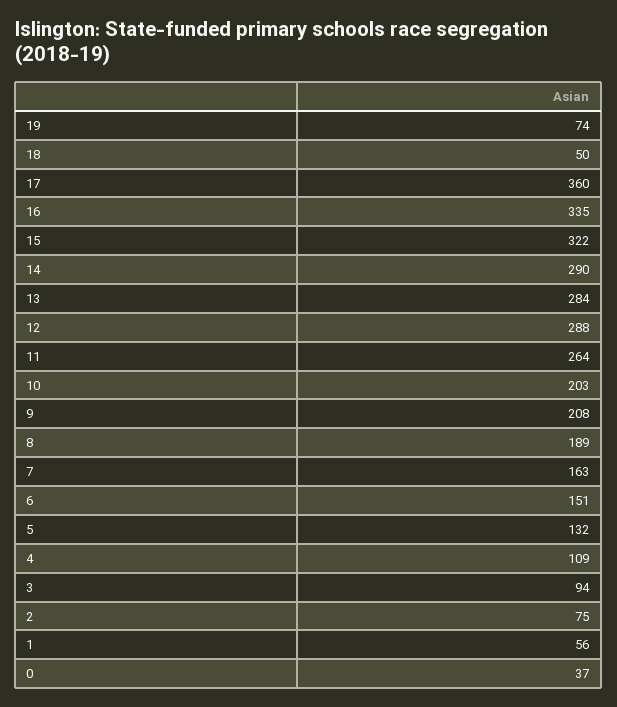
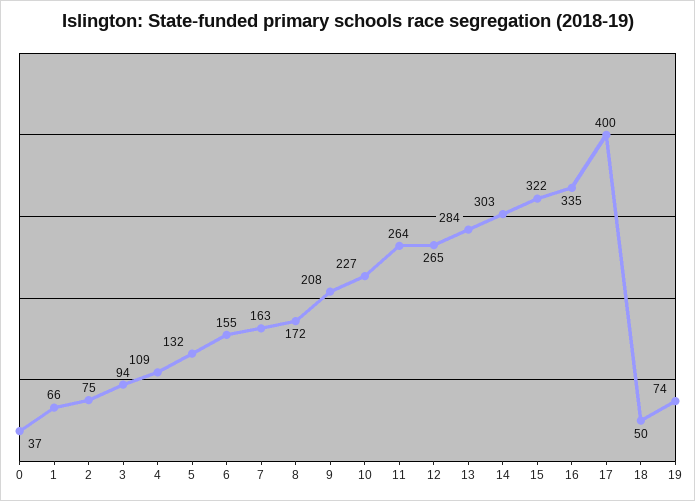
  {
    "19": 74,
    "18": 50,
-   "17": 360,
+   "17": 400,
    "16": 335,
    "15": 322,
-   "14": 290,
+   "14": 303,
    "13": 284,
-   "12": 288,
+   "12": 265,
    "11": 264,
-   "10": 203,
+   "10": 227,
    "9": 208,
-   "8": 189,
+   "8": 172,
    "7": 163,
-   "6": 151,
+   "6": 155,
    "5": 132,
    "4": 109,
    "3": 94,
    "2": 75,
-   "1": 56,
+   "1": 66,
    "0": 37
  }

